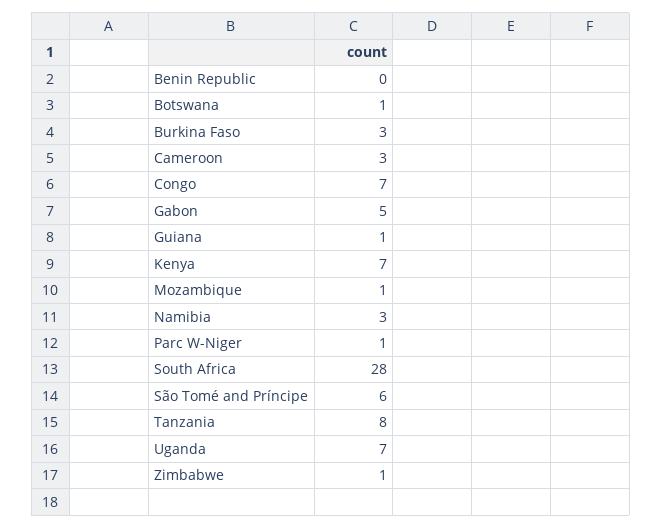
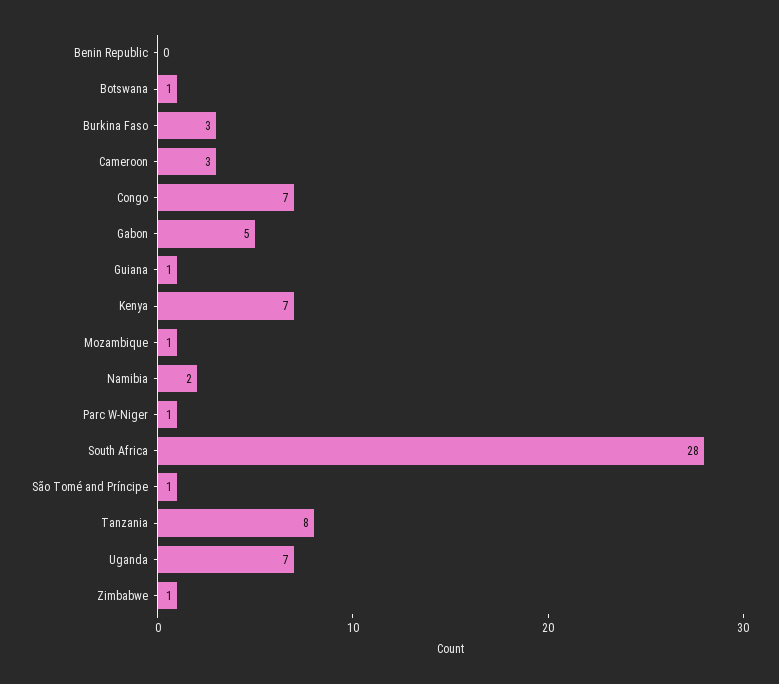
  {
    "Benin Republic": 0,
    "Botswana": 1,
    "Burkina Faso": 3,
    "Cameroon": 3,
    "Congo": 7,
    "Gabon": 5,
    "Guiana": 1,
    "Kenya": 7,
    "Mozambique": 1,
-   "Namibia": 3,
+   "Namibia": 2,
    "Parc W-Niger": 1,
    "South Africa": 28,
-   "São Tomé and Príncipe": 6,
+   "São Tomé and Príncipe": 1,
    "Tanzania": 8,
    "Uganda": 7,
    "Zimbabwe": 1
  }

